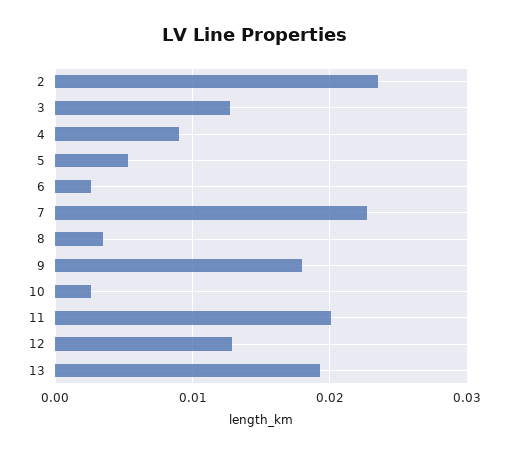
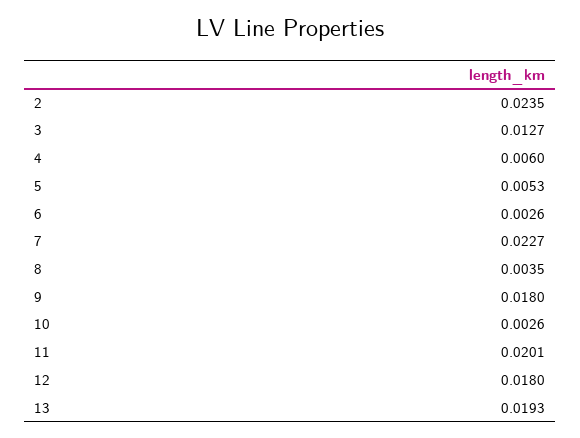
  {
    "2": 0.0235,
    "3": 0.0127,
-   "4": 0.009,
+   "4": 0.006,
    "5": 0.0053,
    "6": 0.0026,
    "7": 0.0227,
    "8": 0.0035,
    "9": 0.018,
    "10": 0.0026,
    "11": 0.0201,
-   "12": 0.013,
+   "12": 0.018,
    "13": 0.0193
  }

